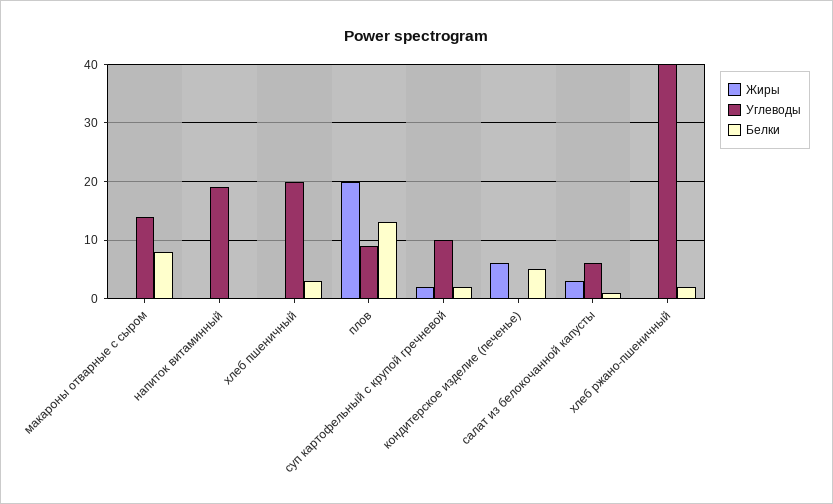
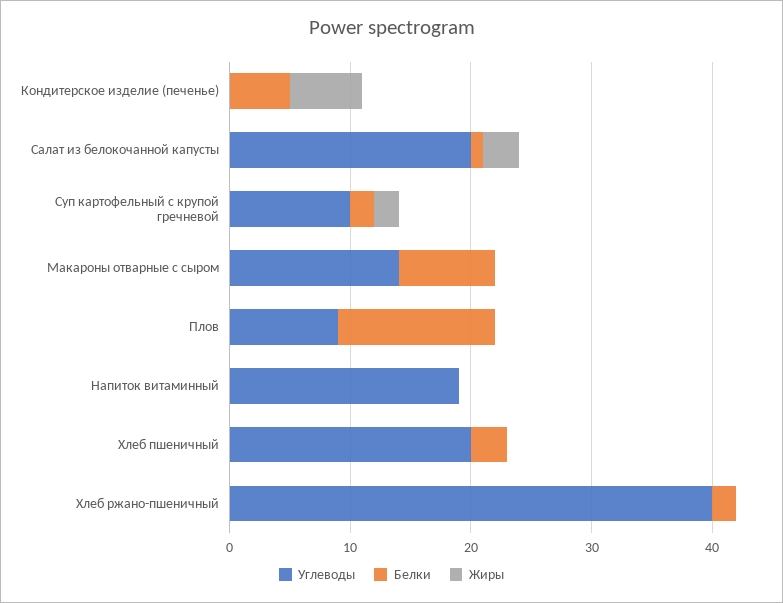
  {
    "Жиры": {
      "макароны отварные с сыром": 0,
      "напиток витаминный": 0,
      "хлеб пшеничный": 0,
-     "плов": 20,
+     "плов": 0,
      "суп картофельный с крупой гречневой": 2,
      "кондитерское изделие (печенье)": 6,
      "салат из белокочанной капусты": 3,
      "хлеб ржано-пшеничный": 0
    },
    "Углеводы": {
      "макароны отварные с сыром": 14,
      "напиток витаминный": 19,
      "хлеб пшеничный": 20,
      "плов": 9,
      "суп картофельный с крупой гречневой": 10,
      "кондитерское изделие (печенье)": 0,
-     "салат из белокочанной капусты": 5,
+     "салат из белокочанной капусты": 20,
      "хлеб ржано-пшеничный": 40
    },
    "Белки": {
      "макароны отварные с сыром": 8,
      "напиток витаминный": 0,
      "хлеб пшеничный": 3,
      "плов": 13,
      "суп картофельный с крупой гречневой": 2,
      "кондитерское изделие (печенье)": 5,
      "салат из белокочанной капусты": 1,
      "хлеб ржано-пшеничный": 2
    }
  }

